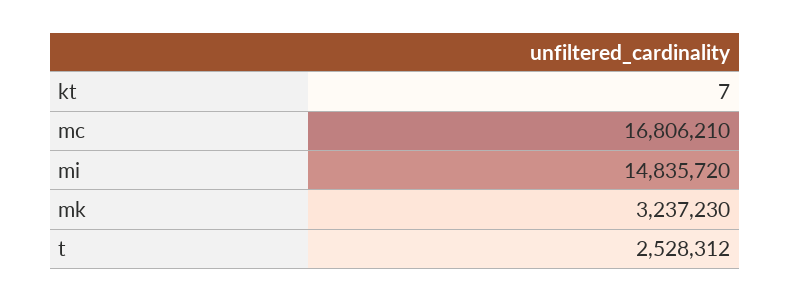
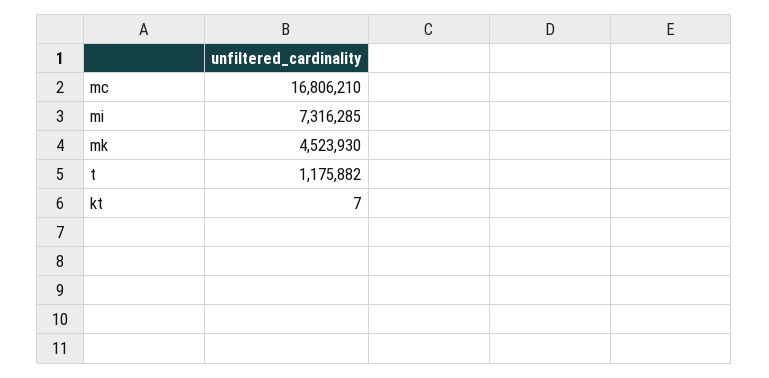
  {
    "kt": 7,
    "mc": 16806210,
-   "mi": 14835720,
+   "mi": 7316285,
-   "mk": 3237230,
+   "mk": 4523930,
-   "t": 2528312
+   "t": 1175882
  }

